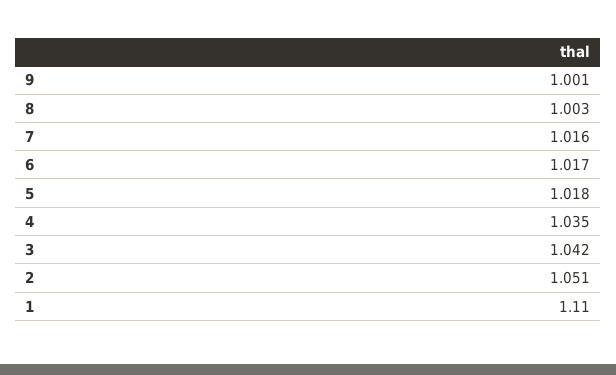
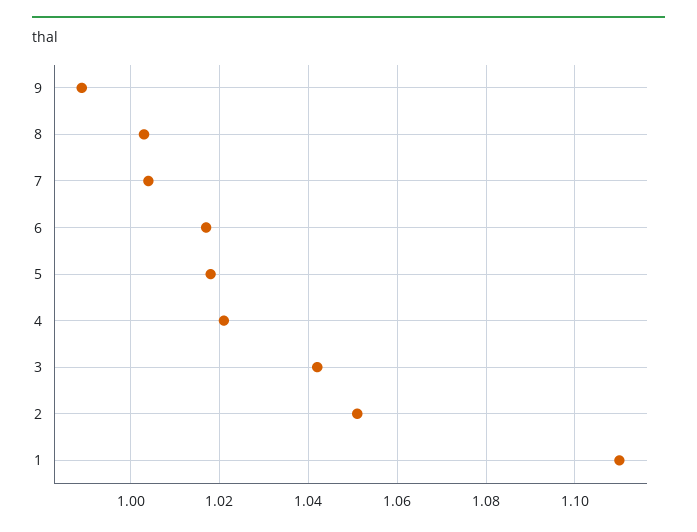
  {
-   "9": 1.001,
+   "9": 0.99,
    "8": 1.003,
-   "7": 1.016,
+   "7": 1.005,
    "6": 1.017,
    "5": 1.018,
-   "4": 1.035,
+   "4": 1.02,
    "3": 1.042,
    "2": 1.051,
    "1": 1.11
  }

